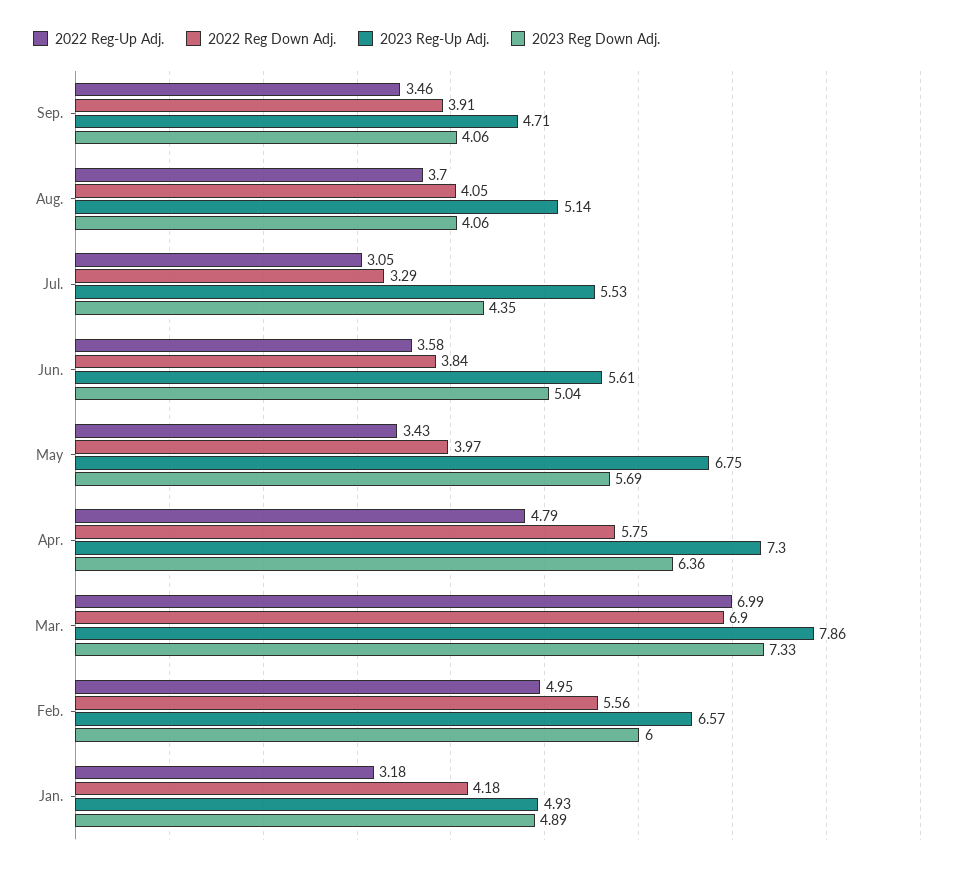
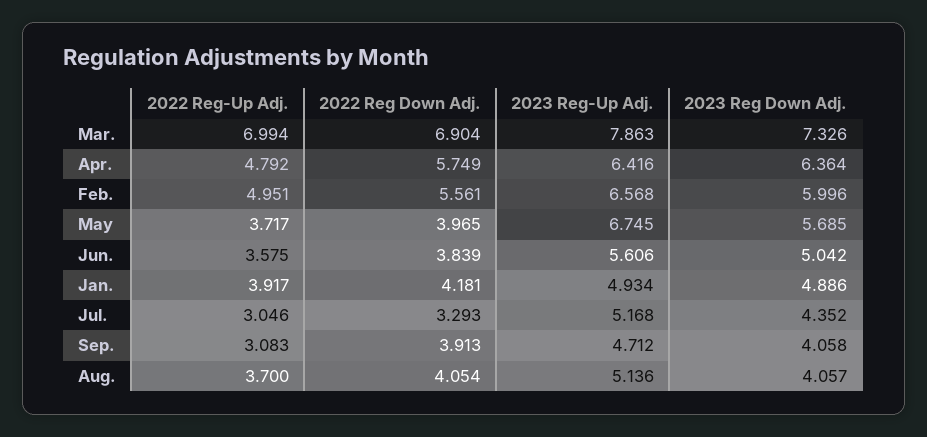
  {
    "2022 Reg-Up Adj.": {
-     "Sep.": 3.46,
+     "Sep.": 3.083,
      "Aug.": 3.7,
      "Jul.": 3.046,
      "Jun.": 3.575,
-     "May": 3.43,
+     "May": 3.717,
      "Apr.": 4.792,
      "Mar.": 6.994,
      "Feb.": 4.951,
-     "Jan.": 3.18
+     "Jan.": 3.917
    },
    "2022 Reg Down Adj.": {
      "Sep.": 3.913,
      "Aug.": 4.054,
      "Jul.": 3.293,
      "Jun.": 3.839,
      "May": 3.965,
      "Apr.": 5.749,
      "Mar.": 6.904,
      "Feb.": 5.561,
      "Jan.": 4.181
    },
    "2023 Reg-Up Adj.": {
      "Sep.": 4.712,
      "Aug.": 5.136,
-     "Jul.": 5.53,
+     "Jul.": 5.168,
      "Jun.": 5.606,
      "May": 6.745,
-     "Apr.": 7.3,
+     "Apr.": 6.416,
      "Mar.": 7.863,
      "Feb.": 6.568,
      "Jan.": 4.934
    },
    "2023 Reg Down Adj.": {
      "Sep.": 4.058,
      "Aug.": 4.057,
      "Jul.": 4.352,
      "Jun.": 5.042,
      "May": 5.685,
      "Apr.": 6.364,
      "Mar.": 7.326,
      "Feb.": 5.996,
      "Jan.": 4.886
    }
  }

